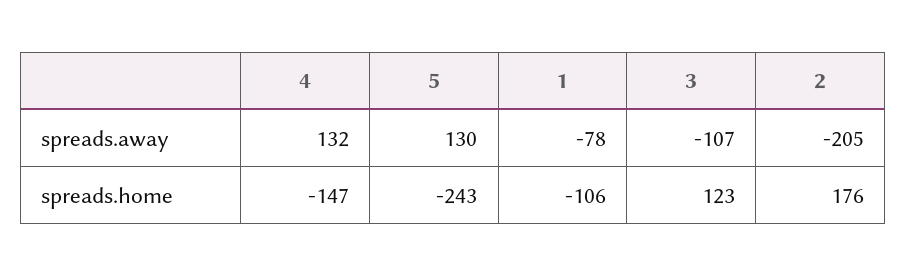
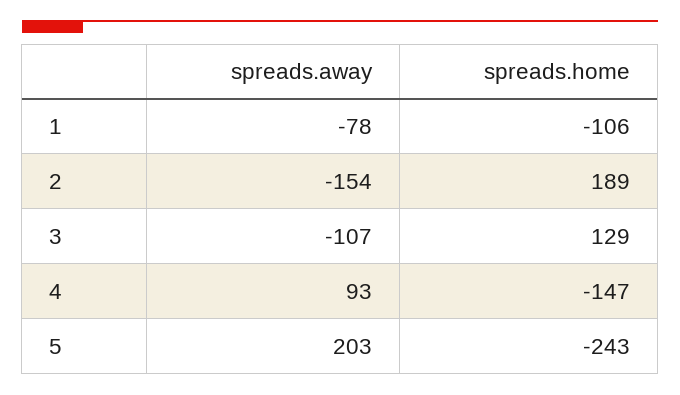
  {
    "4": {
-     "spreads.away": 132,
+     "spreads.away": 93,
      "spreads.home": -147
    },
    "5": {
-     "spreads.away": 130,
+     "spreads.away": 203,
      "spreads.home": -243
    },
    "1": {
      "spreads.away": -78,
      "spreads.home": -106
    },
    "3": {
      "spreads.away": -107,
-     "spreads.home": 123
+     "spreads.home": 129
    },
    "2": {
-     "spreads.away": -205,
+     "spreads.away": -154,
-     "spreads.home": 176
+     "spreads.home": 189
    }
  }

